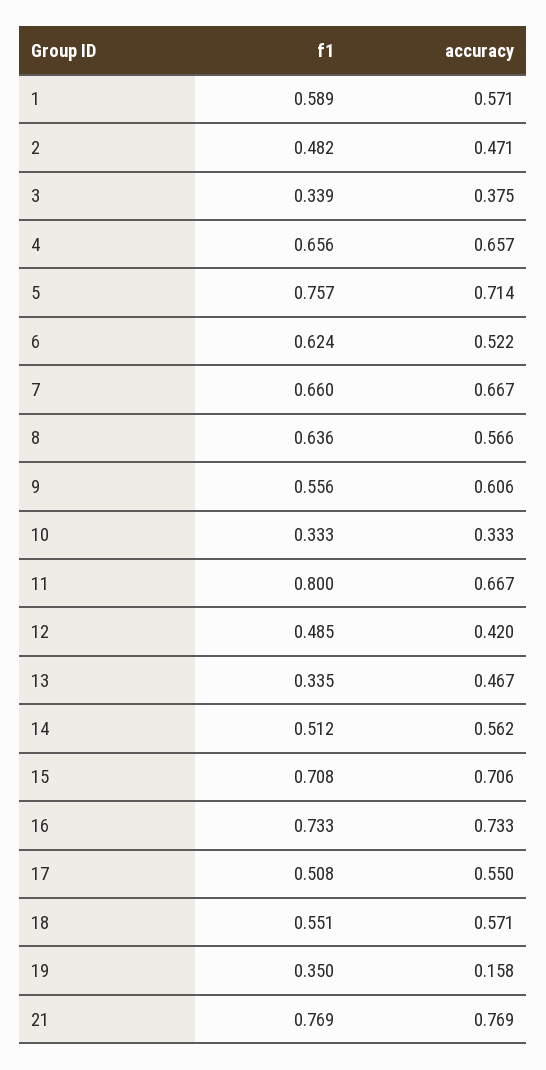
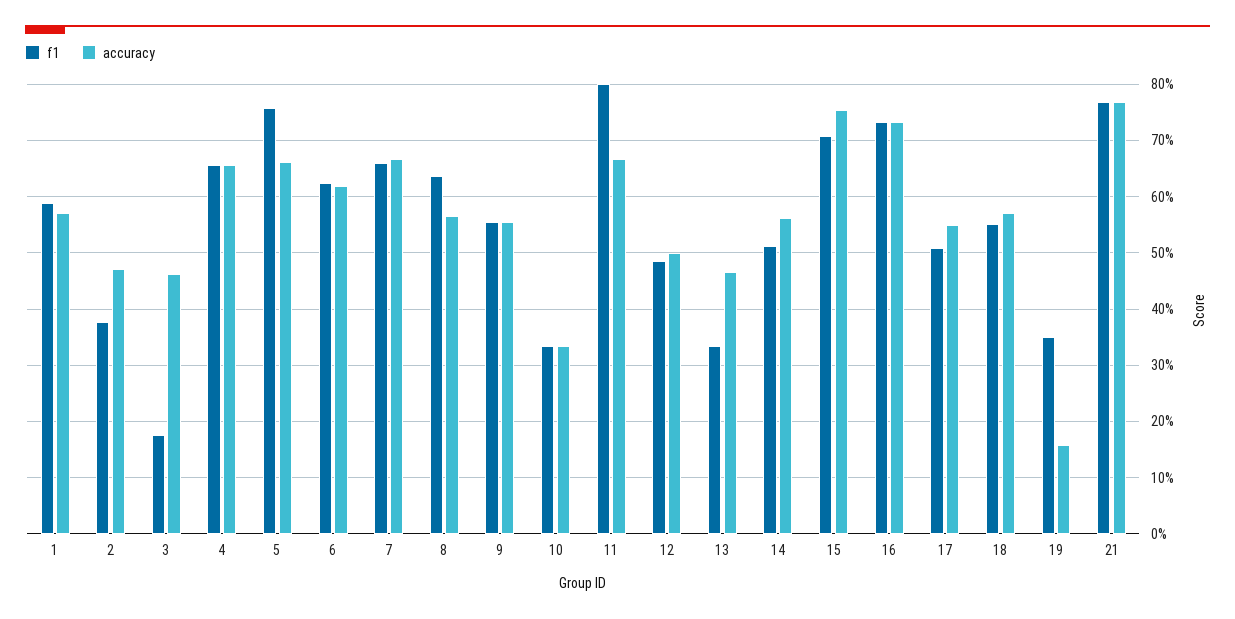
  {
    "f1": {
      "1": 0.589,
-     "2": 0.482,
+     "2": 0.38,
-     "3": 0.339,
+     "3": 0.18,
      "4": 0.656,
      "5": 0.757,
      "6": 0.624,
      "7": 0.66,
      "8": 0.636,
      "9": 0.556,
      "10": 0.333,
      "11": 0.8,
      "12": 0.485,
      "13": 0.335,
      "14": 0.512,
      "15": 0.708,
      "16": 0.733,
      "17": 0.508,
      "18": 0.551,
      "19": 0.35,
      "21": 0.769
    },
    "accuracy": {
      "1": 0.571,
      "2": 0.471,
-     "3": 0.375,
+     "3": 0.46,
      "4": 0.657,
-     "5": 0.714,
+     "5": 0.66,
-     "6": 0.522,
+     "6": 0.62,
      "7": 0.667,
      "8": 0.566,
-     "9": 0.606,
+     "9": 0.56,
      "10": 0.333,
      "11": 0.667,
-     "12": 0.42,
+     "12": 0.5,
      "13": 0.467,
      "14": 0.562,
-     "15": 0.706,
+     "15": 0.76,
      "16": 0.733,
      "17": 0.55,
      "18": 0.571,
      "19": 0.158,
      "21": 0.769
    }
  }

